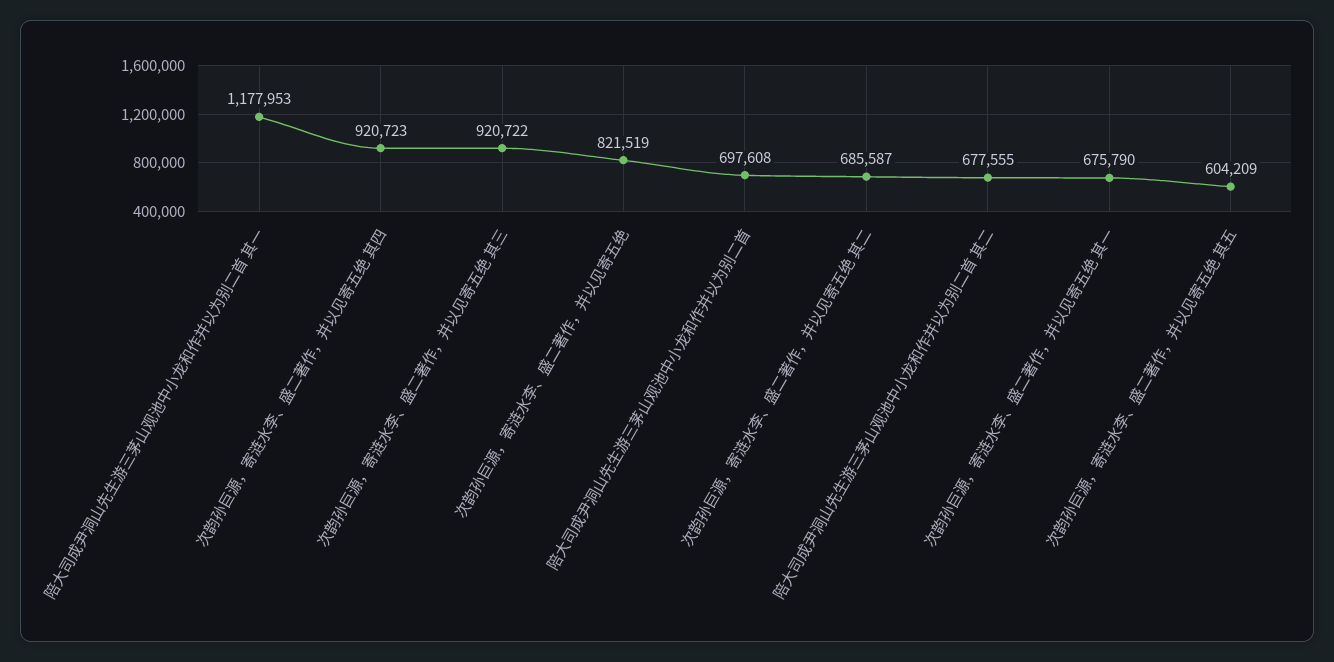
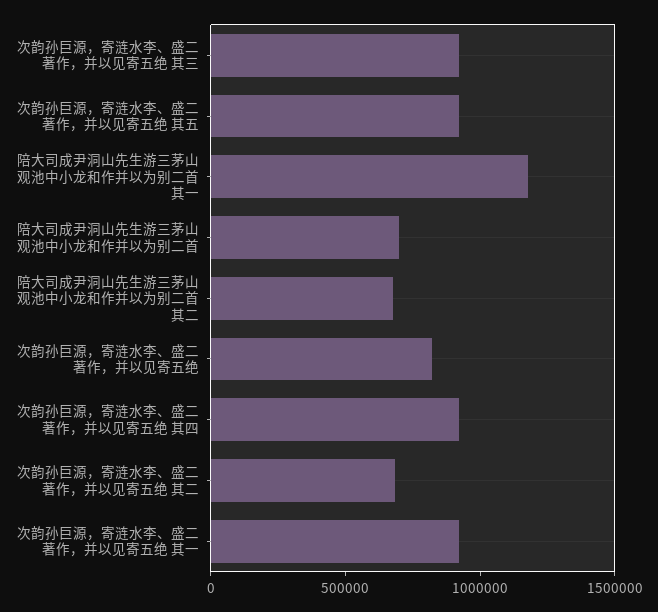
  {
    "陪大司成尹洞山先生游三茅山观池中小龙和作并以为别二首 其一": 1177953,
    "次韵孙巨源，寄涟水李、盛二著作，并以见寄五绝 其四": 920723,
    "次韵孙巨源，寄涟水李、盛二著作，并以见寄五绝 其三": 920722,
    "次韵孙巨源，寄涟水李、盛二著作，并以见寄五绝": 821519,
    "陪大司成尹洞山先生游三茅山观池中小龙和作并以为别二首": 697608,
    "次韵孙巨源，寄涟水李、盛二著作，并以见寄五绝 其二": 685587,
    "陪大司成尹洞山先生游三茅山观池中小龙和作并以为别二首 其二": 677555,
-   "次韵孙巨源，寄涟水李、盛二著作，并以见寄五绝 其一": 675790,
+   "次韵孙巨源，寄涟水李、盛二著作，并以见寄五绝 其一": 900000,
-   "次韵孙巨源，寄涟水李、盛二著作，并以见寄五绝 其五": 604209
+   "次韵孙巨源，寄涟水李、盛二著作，并以见寄五绝 其五": 900000
  }

